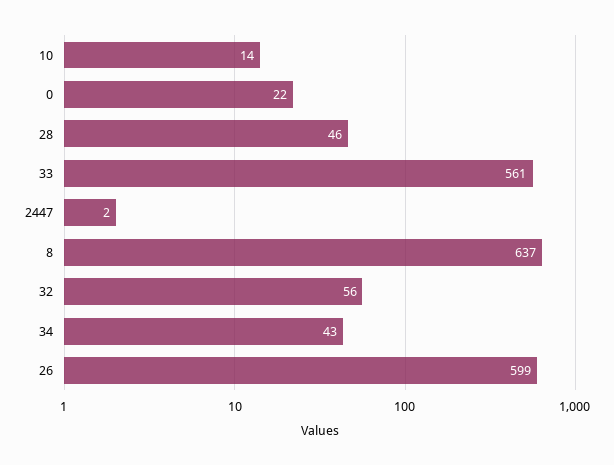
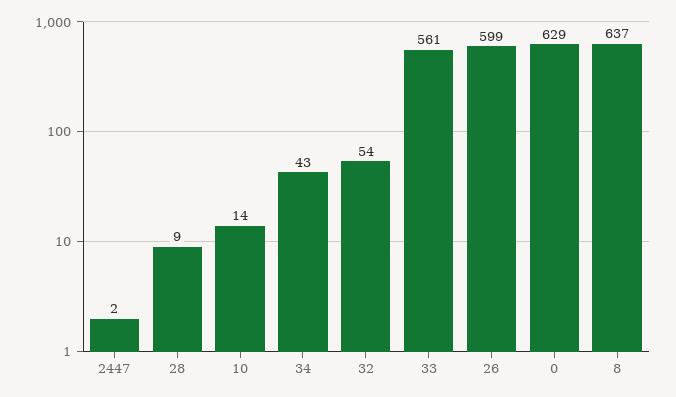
  {
    "10": 14,
-   "0": 22,
+   "0": 629,
-   "28": 46,
+   "28": 9,
    "33": 561,
    "2447": 2,
    "8": 637,
-   "32": 56,
+   "32": 54,
    "34": 43,
    "26": 599
  }

